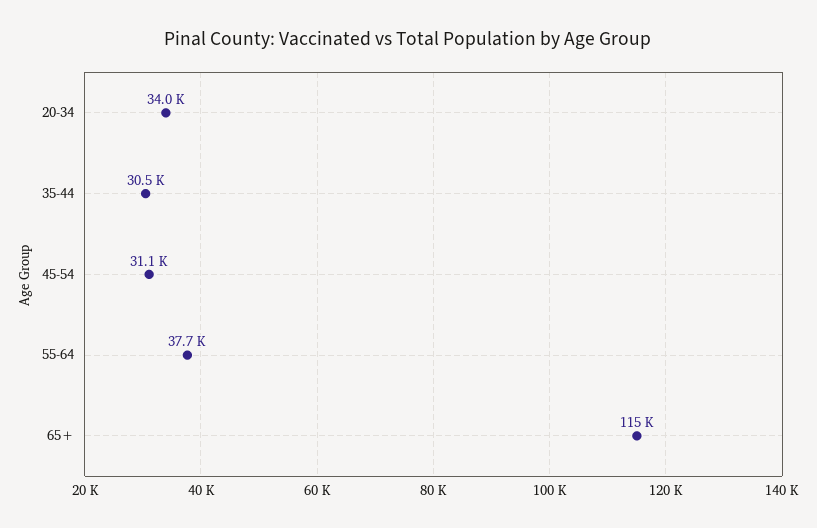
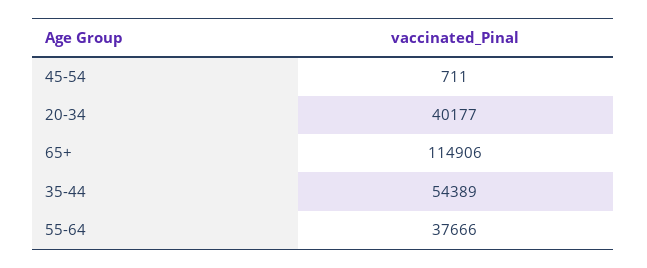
  {
-   "20-34": 34000,
+   "20-34": 40177,
-   "35-44": 30500,
+   "35-44": 54389,
-   "45-54": 31100,
+   "45-54": 711,
    "55-64": 37666,
    "65+": 114906
  }

